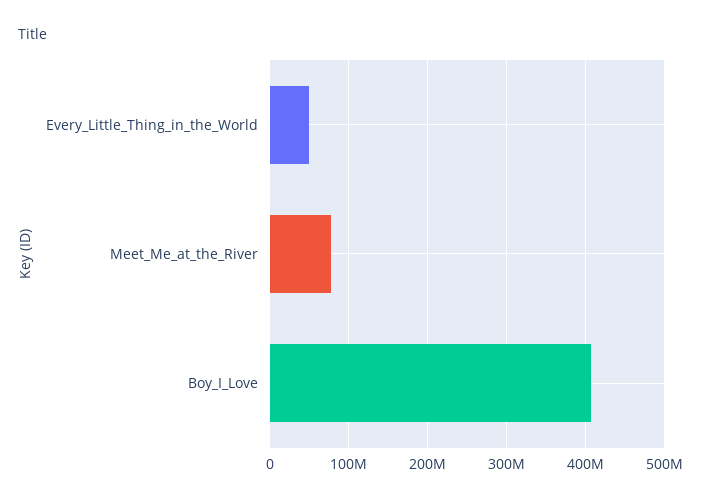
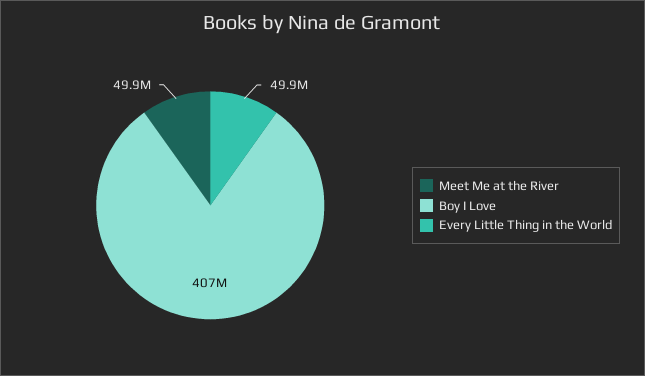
  {
    "Every_Little_Thing_in_the_World": 49900000,
-   "Meet_Me_at_the_River": 80000000,
+   "Meet_Me_at_the_River": 49900000,
    "Boy_I_Love": 407000000
  }

